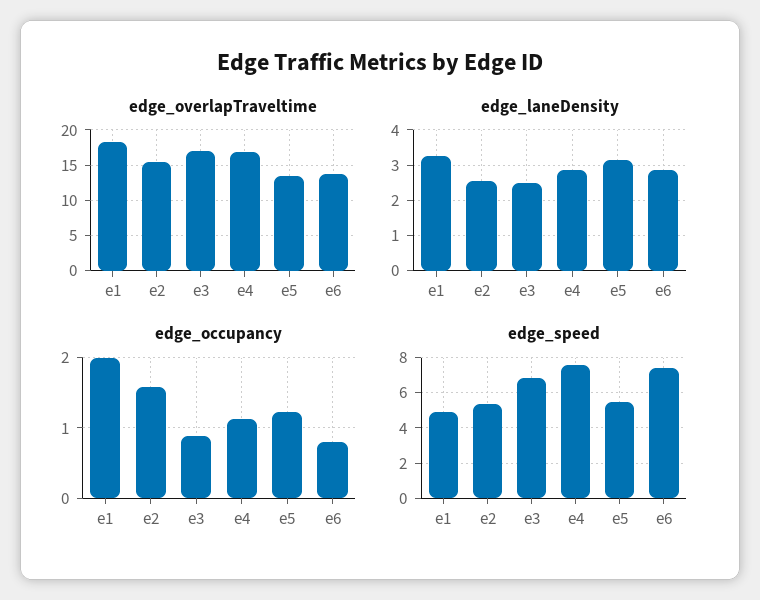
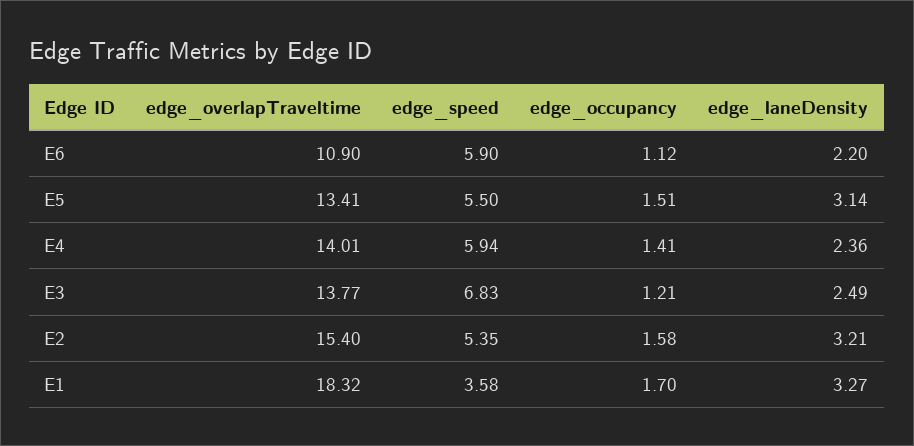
  {
    "edge_overlapTraveltime": {
      "e1": 18.32,
      "e2": 15.4,
-     "e3": 17,
+     "e3": 13.77,
-     "e4": 17,
+     "e4": 14.01,
      "e5": 13.41,
-     "e6": 14
+     "e6": 10.9
    },
    "edge_laneDensity": {
      "e1": 3.27,
-     "e2": 2.6,
+     "e2": 3.21,
      "e3": 2.49,
-     "e4": 2.8,
+     "e4": 2.36,
      "e5": 3.14,
-     "e6": 2.8
+     "e6": 2.2
    },
    "edge_occupancy": {
-     "e1": 2,
+     "e1": 1.7,
      "e2": 1.58,
-     "e3": 0.9,
+     "e3": 1.21,
-     "e4": 1.1,
+     "e4": 1.41,
-     "e5": 1.2,
+     "e5": 1.51,
-     "e6": 0.8
+     "e6": 1.12
    },
    "edge_speed": {
-     "e1": 5,
+     "e1": 3.58,
      "e2": 5.35,
      "e3": 6.83,
-     "e4": 7.5,
+     "e4": 5.94,
      "e5": 5.5,
-     "e6": 7.5
+     "e6": 5.9
    }
  }

